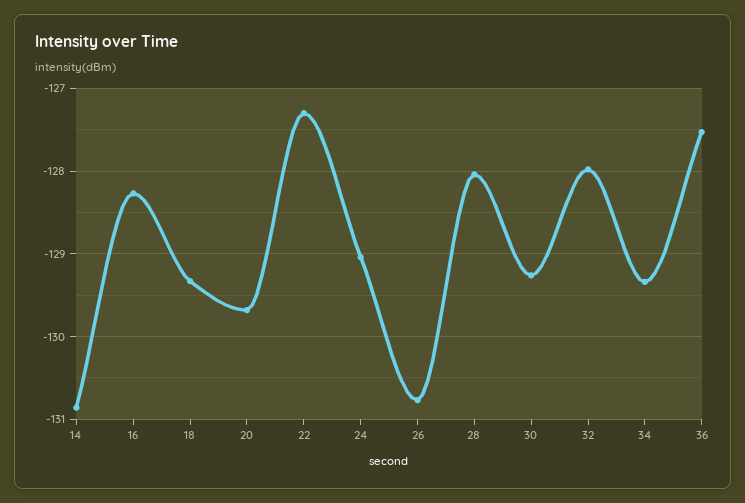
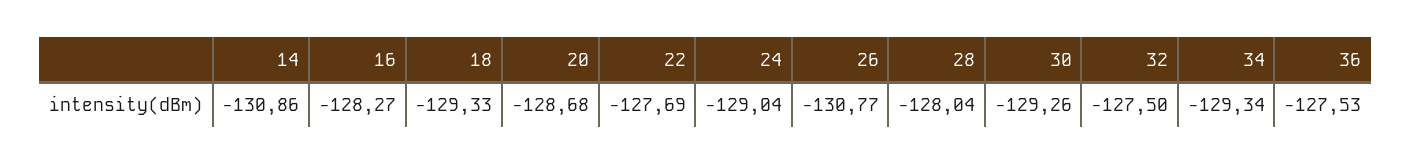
  {
    "14": -130.86,
    "16": -128.27,
    "18": -129.33,
-   "20": -129.7,
+   "20": -128.68,
-   "22": -127.3,
+   "22": -127.69,
    "24": -129.04,
    "26": -130.77,
    "28": -128.04,
    "30": -129.26,
-   "32": -128,
+   "32": -127.5,
    "34": -129.34,
    "36": -127.53
  }

